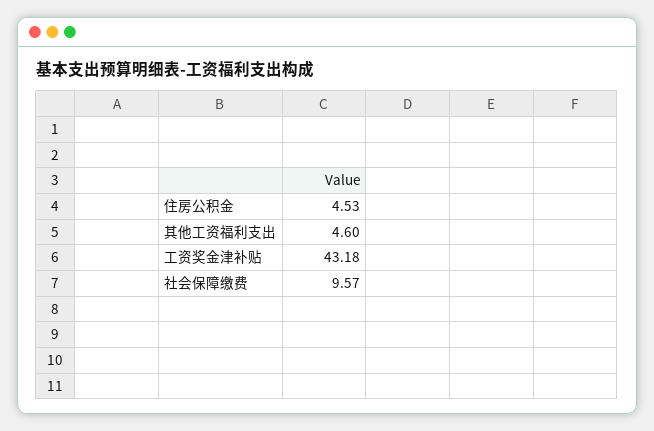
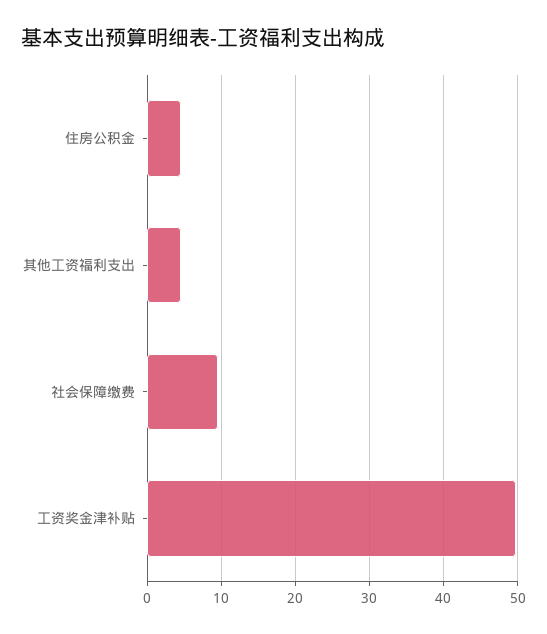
  {
    "住房公积金": 4.53,
    "其他工资福利支出": 4.6,
-   "工资奖金津补贴": 43.18,
+   "工资奖金津补贴": 50,
    "社会保障缴费": 9.57
  }

